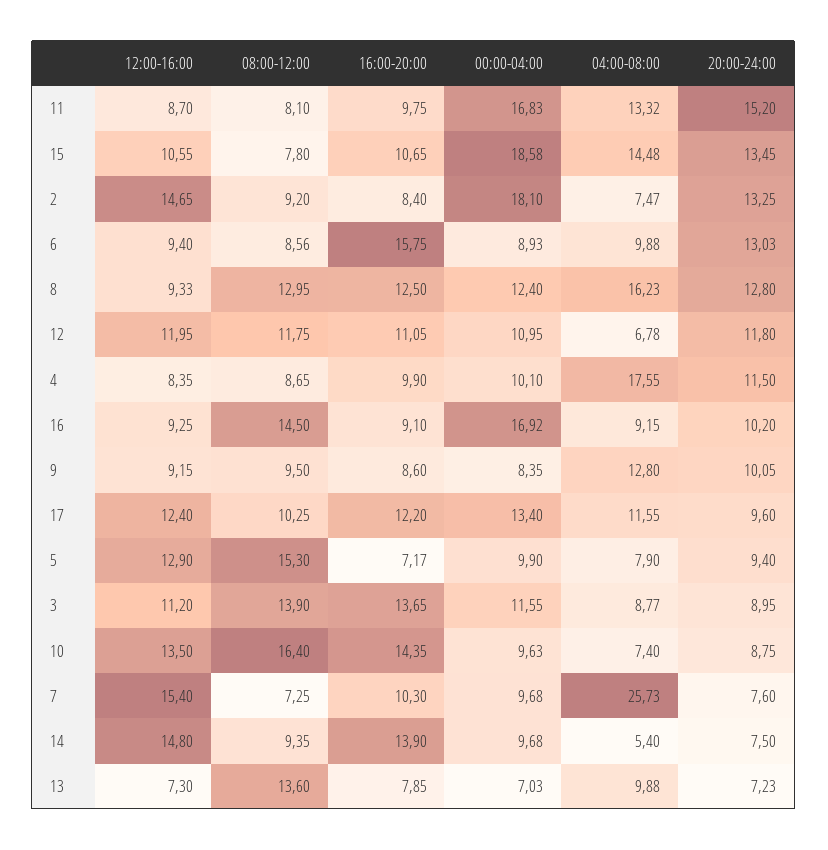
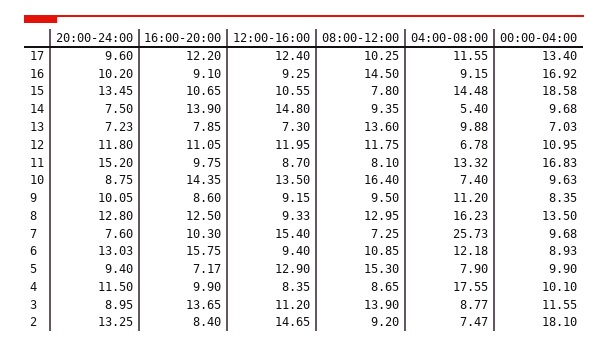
  {
    "12:00-16:00": {
      "11": 8.7,
      "15": 10.55,
      "2": 14.65,
      "6": 9.4,
      "8": 9.33,
      "12": 11.95,
      "4": 8.35,
      "16": 9.25,
      "9": 9.15,
      "17": 12.4,
      "5": 12.9,
      "3": 11.2,
      "10": 13.5,
      "7": 15.4,
      "14": 14.8,
      "13": 7.3
    },
    "08:00-12:00": {
      "11": 8.1,
      "15": 7.8,
      "2": 9.2,
-     "6": 8.56,
+     "6": 10.85,
      "8": 12.95,
      "12": 11.75,
      "4": 8.65,
      "16": 14.5,
      "9": 9.5,
      "17": 10.25,
      "5": 15.3,
      "3": 13.9,
      "10": 16.4,
      "7": 7.25,
      "14": 9.35,
      "13": 13.6
    },
    "16:00-20:00": {
      "11": 9.75,
      "15": 10.65,
      "2": 8.4,
      "6": 15.75,
      "8": 12.5,
      "12": 11.05,
      "4": 9.9,
      "16": 9.1,
      "9": 8.6,
      "17": 12.2,
      "5": 7.17,
      "3": 13.65,
      "10": 14.35,
      "7": 10.3,
      "14": 13.9,
      "13": 7.85
    },
    "00:00-04:00": {
      "11": 16.83,
      "15": 18.58,
      "2": 18.1,
      "6": 8.93,
-     "8": 12.4,
+     "8": 13.5,
      "12": 10.95,
      "4": 10.1,
      "16": 16.92,
      "9": 8.35,
      "17": 13.4,
      "5": 9.9,
      "3": 11.55,
      "10": 9.63,
      "7": 9.68,
      "14": 9.68,
      "13": 7.03
    },
    "04:00-08:00": {
      "11": 13.32,
      "15": 14.48,
      "2": 7.47,
-     "6": 9.88,
+     "6": 12.18,
      "8": 16.23,
      "12": 6.78,
      "4": 17.55,
      "16": 9.15,
-     "9": 12.8,
+     "9": 11.2,
      "17": 11.55,
      "5": 7.9,
      "3": 8.77,
      "10": 7.4,
      "7": 25.73,
      "14": 5.4,
      "13": 9.88
    },
    "20:00-24:00": {
      "11": 15.2,
      "15": 13.45,
      "2": 13.25,
      "6": 13.03,
      "8": 12.8,
      "12": 11.8,
      "4": 11.5,
      "16": 10.2,
      "9": 10.05,
      "17": 9.6,
      "5": 9.4,
      "3": 8.95,
      "10": 8.75,
      "7": 7.6,
      "14": 7.5,
      "13": 7.23
    }
  }

